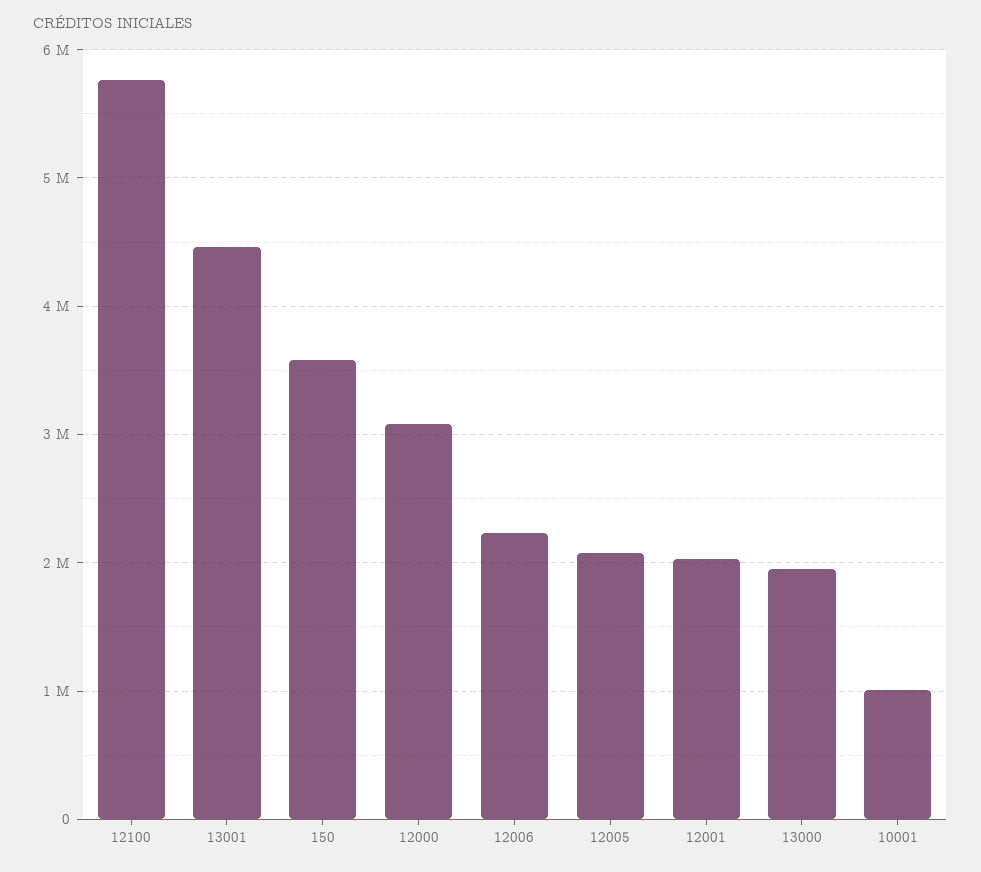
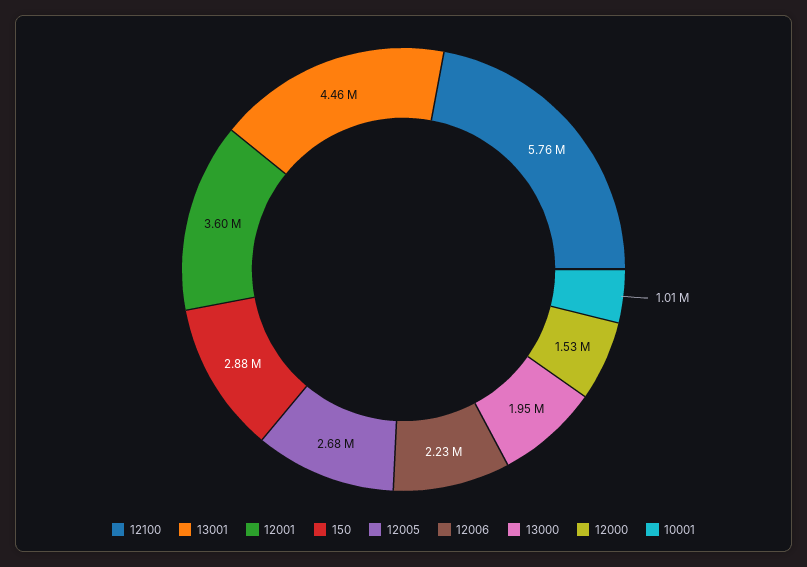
  {
    "12100": 5760000,
    "13001": 4460000,
-   "150": 3600000,
+   "150": 2880000,
-   "12000": 3100000,
+   "12000": 1530000,
    "12006": 2230000,
-   "12005": 2100000,
+   "12005": 2680000,
-   "12001": 2000000,
+   "12001": 3600000,
    "13000": 1950000,
    "10001": 1010000
  }

